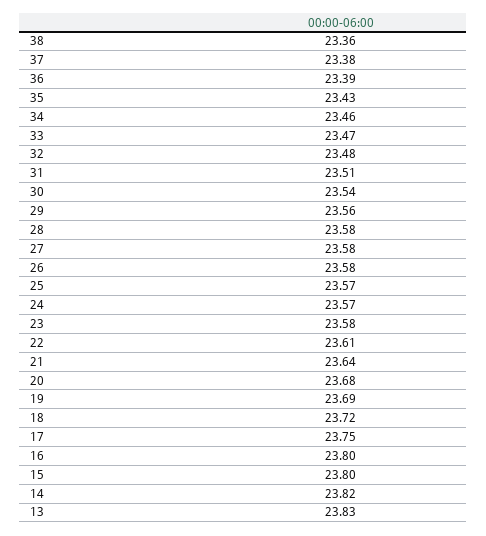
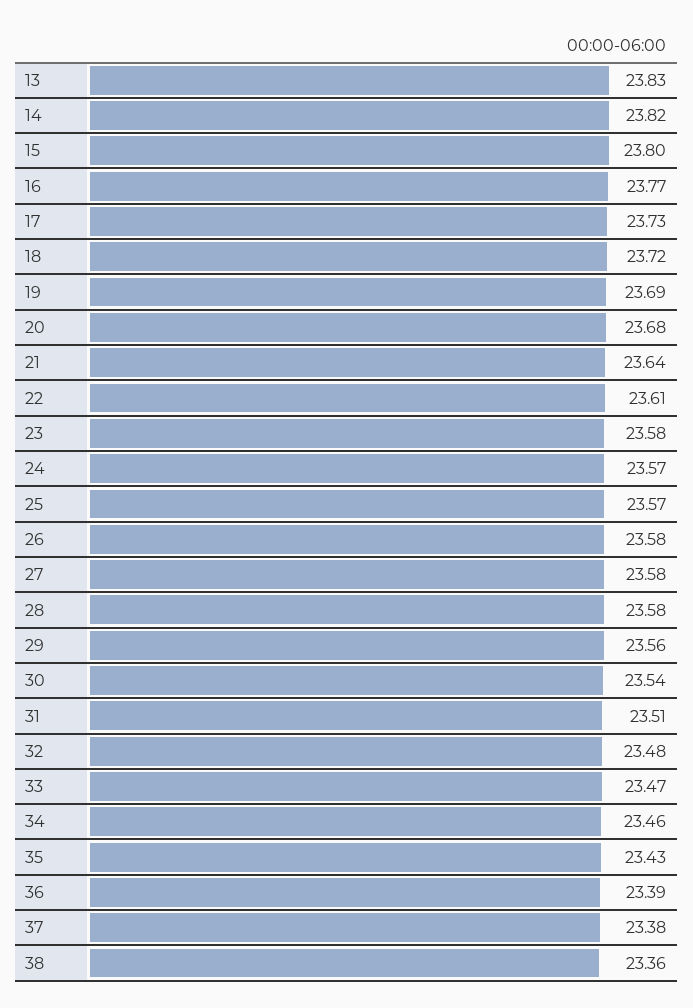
  {
    "38": 23.36,
    "37": 23.38,
    "36": 23.39,
    "35": 23.43,
    "34": 23.46,
    "33": 23.47,
    "32": 23.48,
    "31": 23.51,
    "30": 23.54,
    "29": 23.56,
    "28": 23.58,
    "27": 23.58,
    "26": 23.58,
    "25": 23.57,
    "24": 23.57,
    "23": 23.58,
    "22": 23.61,
    "21": 23.64,
    "20": 23.68,
    "19": 23.69,
    "18": 23.72,
-   "17": 23.75,
+   "17": 23.73,
-   "16": 23.8,
+   "16": 23.77,
    "15": 23.8,
    "14": 23.82,
    "13": 23.83
  }

